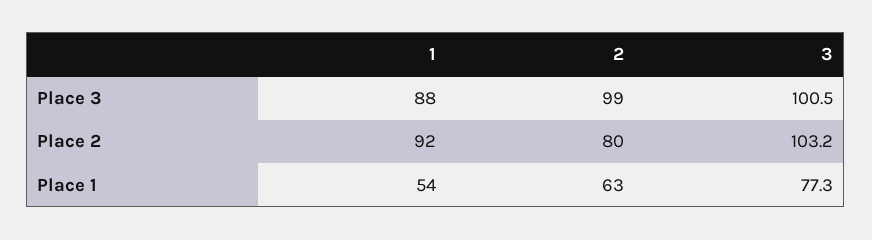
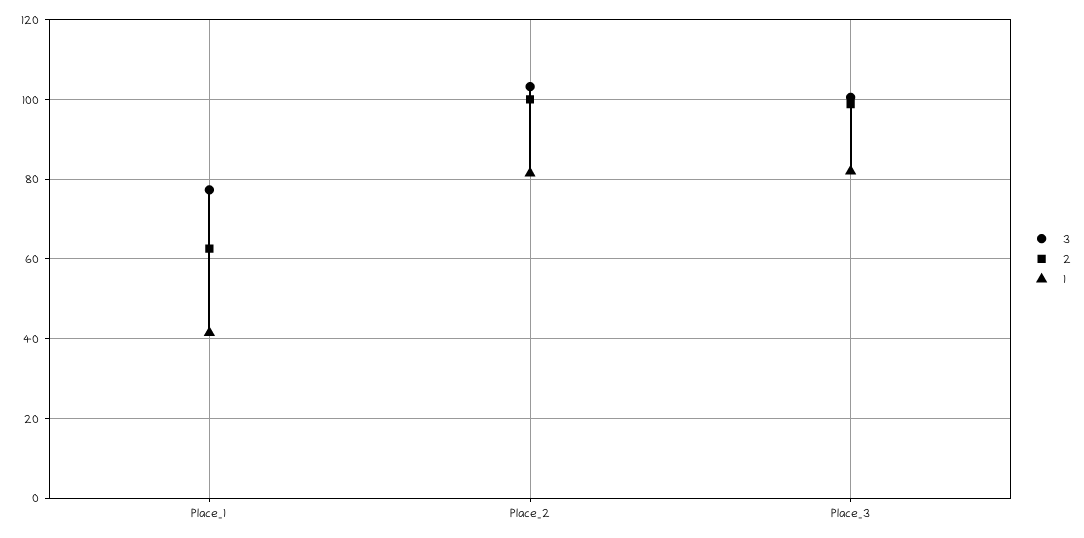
  {
    "1": {
-     "Place 3": 88,
+     "Place 3": 82,
-     "Place 2": 92,
+     "Place 2": 82,
-     "Place 1": 54
+     "Place 1": 42
    },
    "2": {
      "Place 3": 99,
-     "Place 2": 80,
+     "Place 2": 100,
      "Place 1": 63
    },
    "3": {
      "Place 3": 100.5,
      "Place 2": 103.2,
      "Place 1": 77.3
    }
  }

